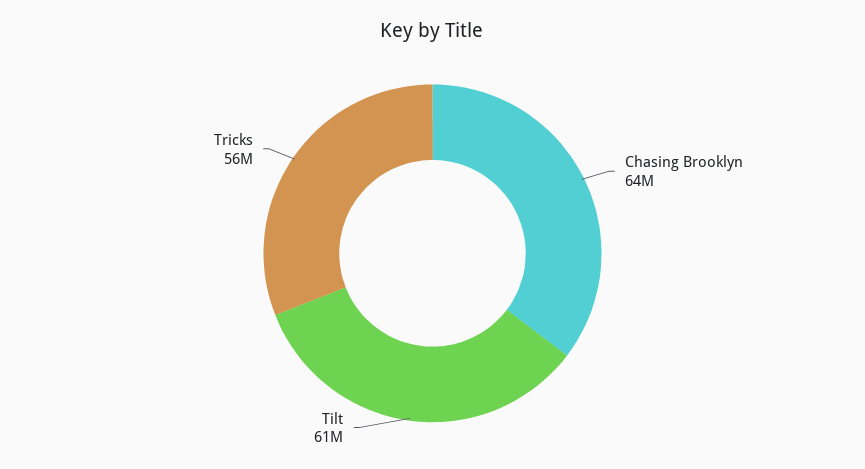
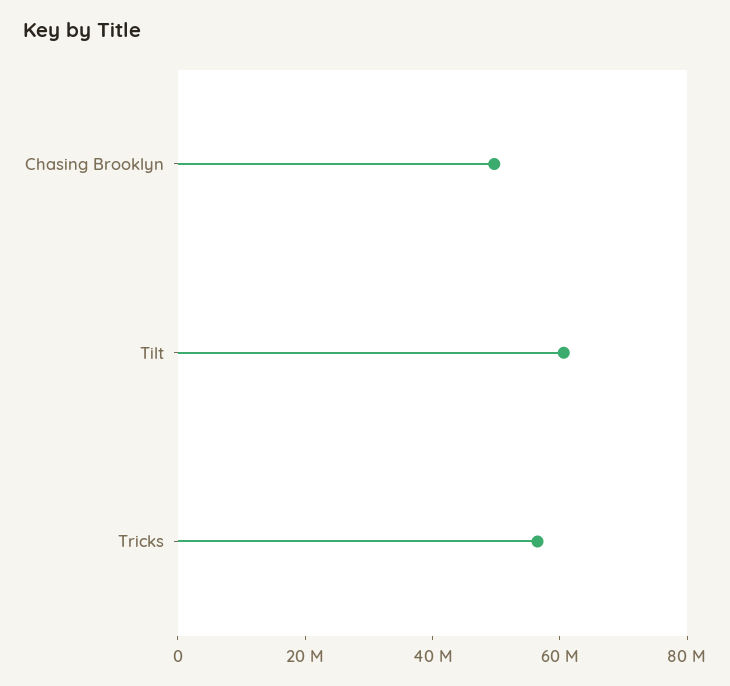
  {
-   "Chasing Brooklyn": 64000000,
+   "Chasing Brooklyn": 50000000,
    "Tilt": 61000000,
    "Tricks": 56000000
  }

